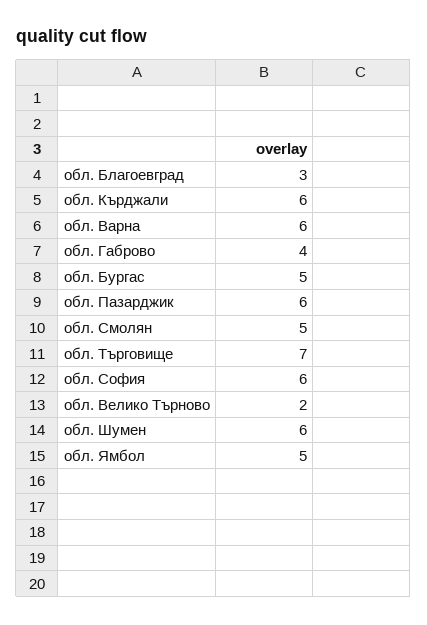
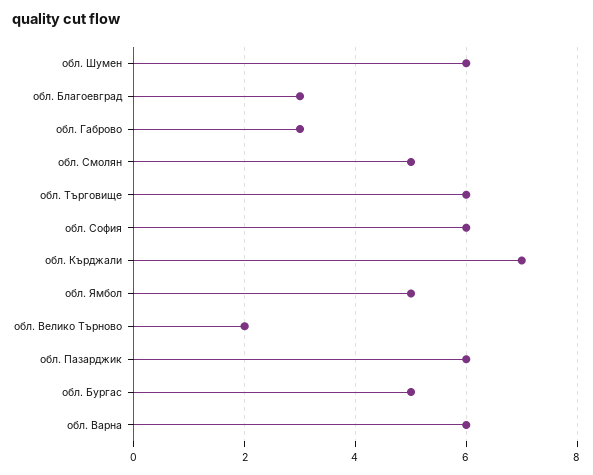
  {
    "обл. Благоевград": 3,
-   "обл. Кърджали": 6,
+   "обл. Кърджали": 7,
    "обл. Варна": 6,
-   "обл. Габрово": 4,
+   "обл. Габрово": 3,
    "обл. Бургас": 5,
    "обл. Пазарджик": 6,
    "обл. Смолян": 5,
-   "обл. Търговище": 7,
+   "обл. Търговище": 6,
    "обл. София": 6,
    "обл. Велико Търново": 2,
    "обл. Шумен": 6,
    "обл. Ямбол": 5
  }

